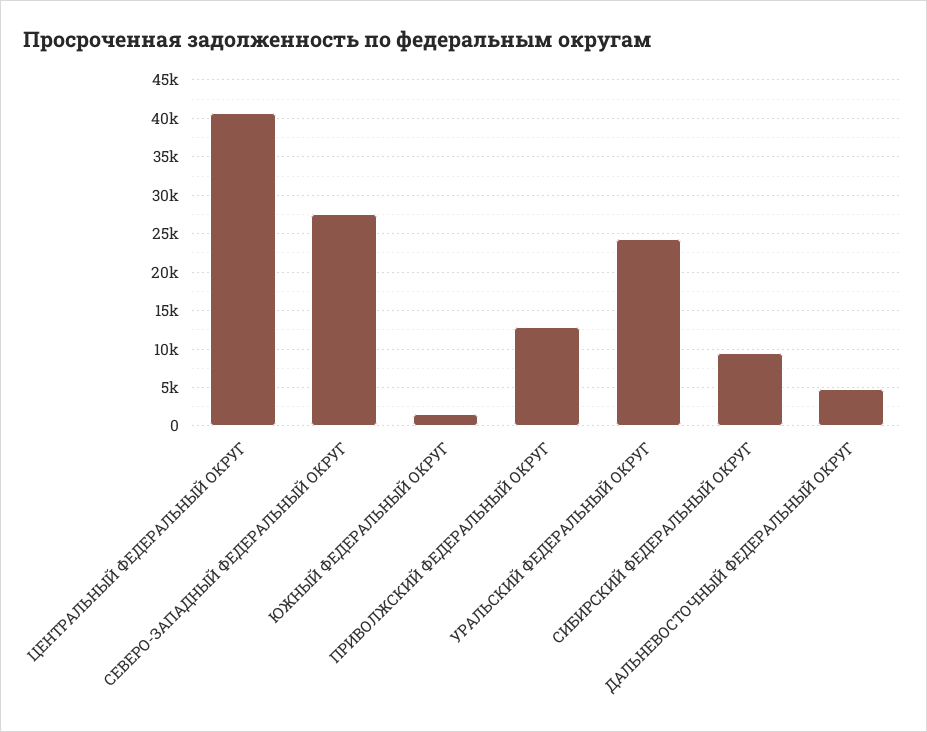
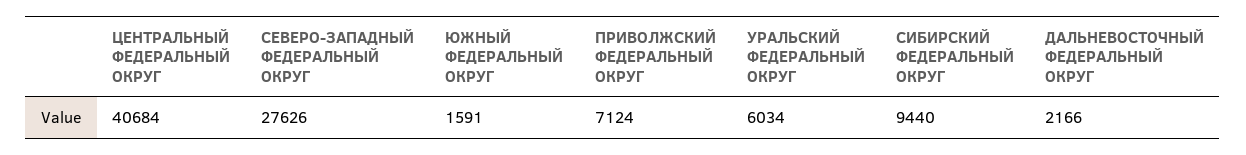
  {
    "ЦЕНТРАЛЬНЫЙ ФЕДЕРАЛЬНЫЙ ОКРУГ": 40684,
    "СЕВЕРО-ЗАПАДНЫЙ ФЕДЕРАЛЬНЫЙ ОКРУГ": 27626,
    "ЮЖНЫЙ ФЕДЕРАЛЬНЫЙ ОКРУГ": 1591,
-   "ПРИВОЛЖСКИЙ ФЕДЕРАЛЬНЫЙ ОКРУГ": 13000,
+   "ПРИВОЛЖСКИЙ ФЕДЕРАЛЬНЫЙ ОКРУГ": 7124,
-   "УРАЛЬСКИЙ ФЕДЕРАЛЬНЫЙ ОКРУГ": 24000,
+   "УРАЛЬСКИЙ ФЕДЕРАЛЬНЫЙ ОКРУГ": 6034,
    "СИБИРСКИЙ ФЕДЕРАЛЬНЫЙ ОКРУГ": 9440,
-   "ДАЛЬНЕВОСТОЧНЫЙ ФЕДЕРАЛЬНЫЙ ОКРУГ": 5000
+   "ДАЛЬНЕВОСТОЧНЫЙ ФЕДЕРАЛЬНЫЙ ОКРУГ": 2166
  }

